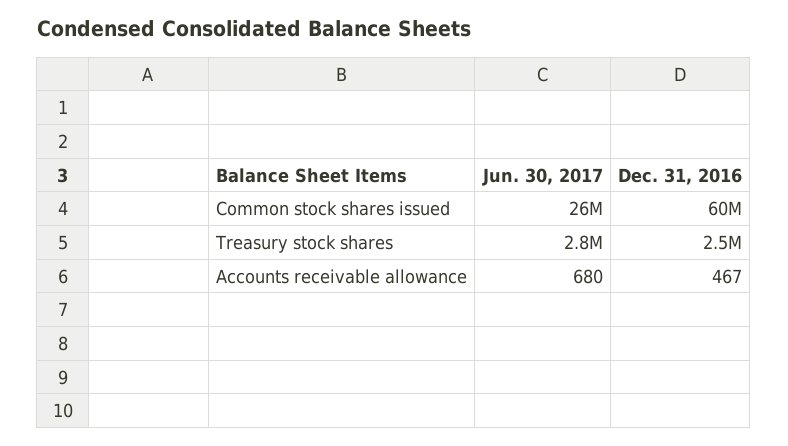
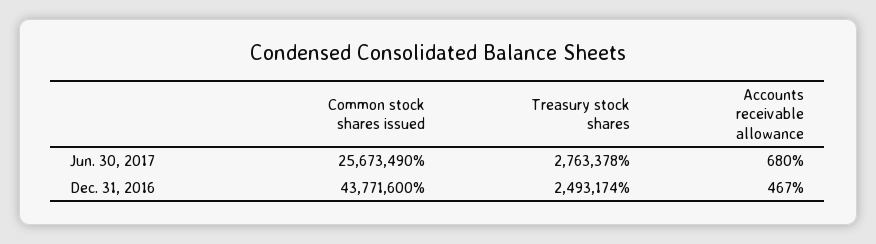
  {
    "Jun. 30, 2017": {
      "Common stock shares issued": 25673490,
      "Treasury stock shares": 2763378,
      "Accounts receivable allowance": 680
    },
    "Dec. 31, 2016": {
-     "Common stock shares issued": 60000000,
+     "Common stock shares issued": 43771600,
      "Treasury stock shares": 2493174,
      "Accounts receivable allowance": 467
    }
  }

